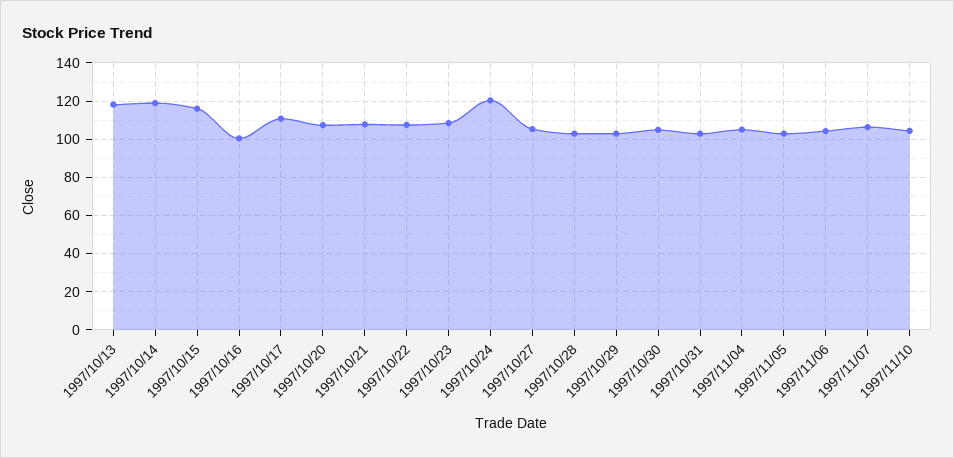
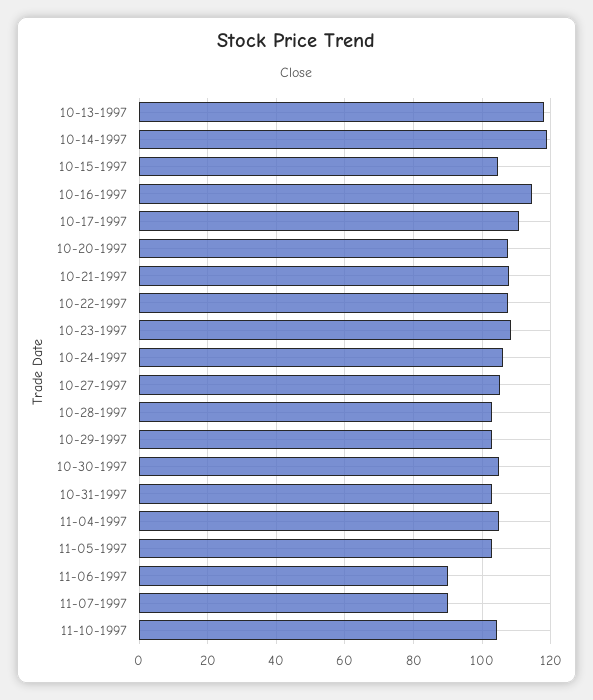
  {
    "1997/10/13": 118,
    "1997/10/14": 120,
-   "1997/10/15": 115,
+   "1997/10/15": 104,
-   "1997/10/16": 100,
+   "1997/10/16": 114,
    "1997/10/17": 110,
    "1997/10/20": 108,
    "1997/10/21": 108,
    "1997/10/22": 108,
    "1997/10/23": 108,
-   "1997/10/24": 120,
+   "1997/10/24": 106,
    "1997/10/27": 106,
    "1997/10/28": 102,
    "1997/10/29": 104,
    "1997/10/30": 104,
    "1997/10/31": 102,
    "1997/11/04": 106,
    "1997/11/05": 102,
-   "1997/11/06": 105,
+   "1997/11/06": 90,
-   "1997/11/07": 105,
+   "1997/11/07": 90,
    "1997/11/10": 104
  }

